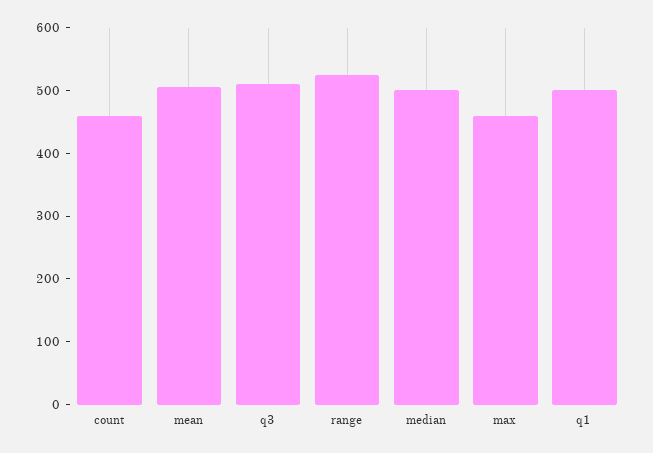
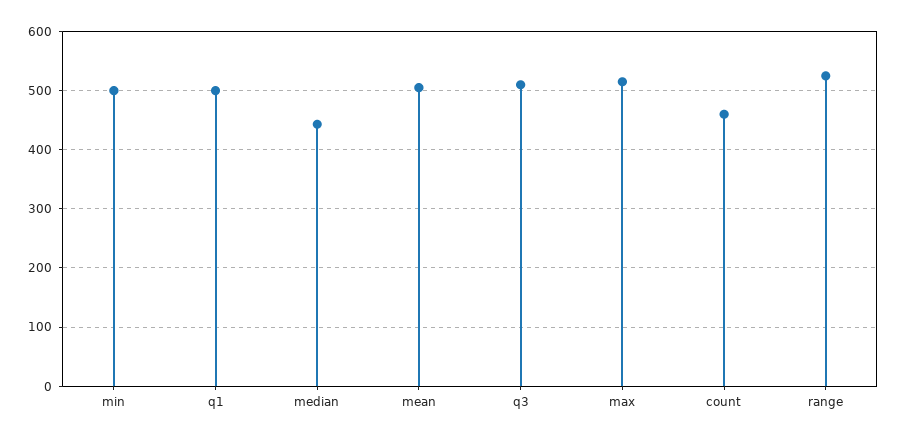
  {
    "count": 460,
    "mean": 500,
    "q3": 520,
    "range": 520,
-   "median": 500,
+   "median": 440,
-   "max": 460,
+   "max": 520,
-   "q1": 500
+   "q1": 500,
+   "min": 500
  }

